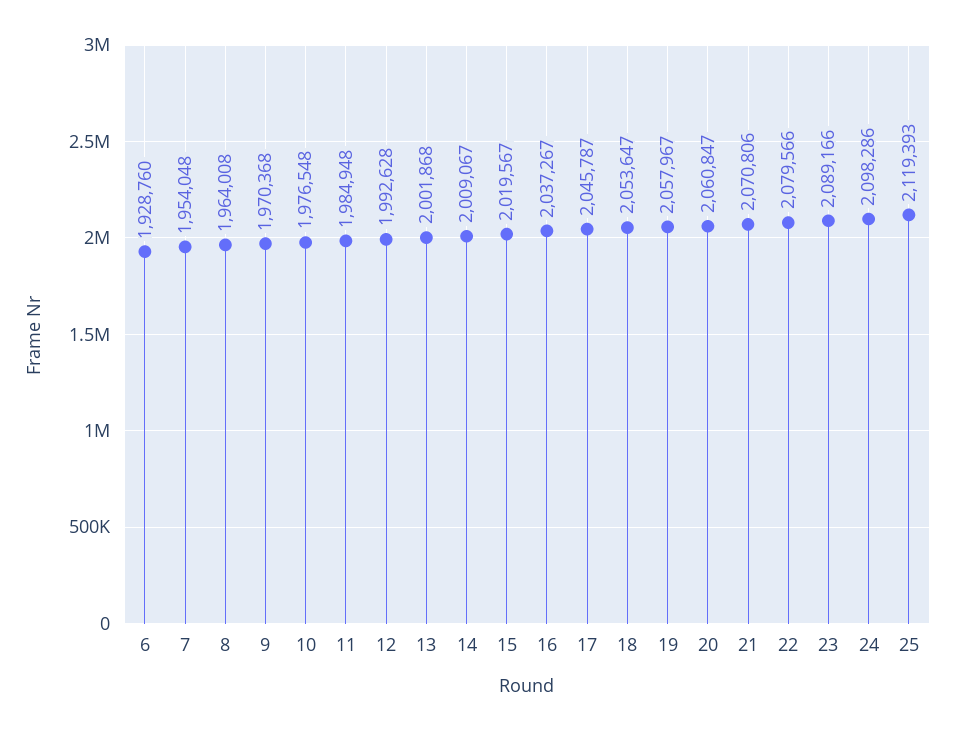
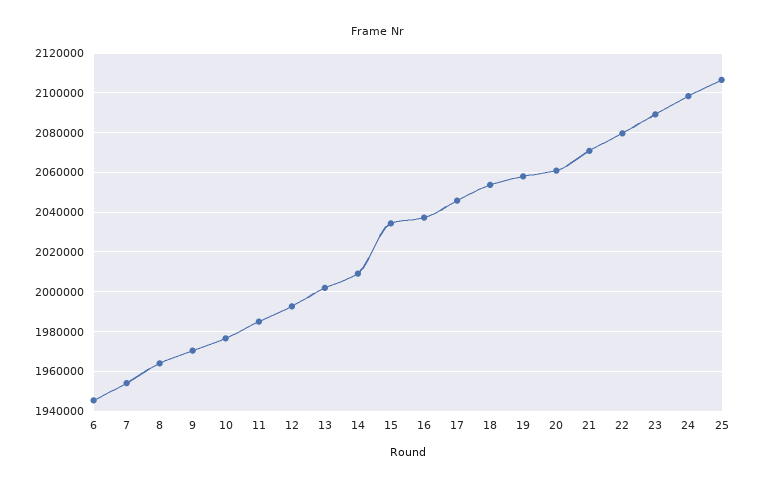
  {
-   "6": 1928760,
+   "6": 1945000,
    "7": 1954048,
    "8": 1964008,
    "9": 1970368,
    "10": 1976548,
    "11": 1984948,
    "12": 1992628,
    "13": 2001868,
    "14": 2009067,
-   "15": 2019567,
+   "15": 2035000,
    "16": 2037267,
    "17": 2045787,
    "18": 2053647,
    "19": 2057967,
    "20": 2060847,
    "21": 2070806,
    "22": 2079566,
    "23": 2089166,
    "24": 2098286,
-   "25": 2119393
+   "25": 2105000
  }

